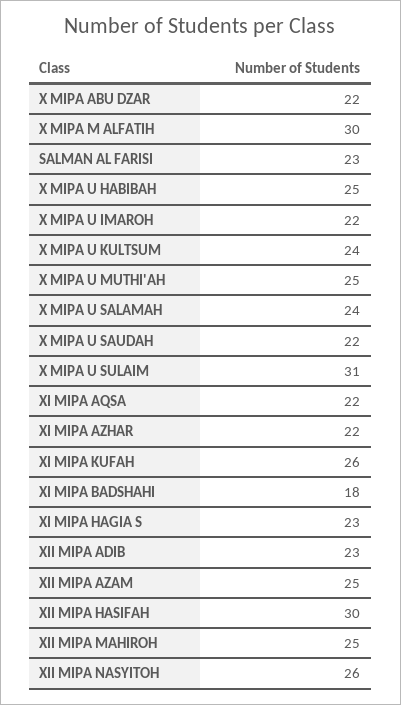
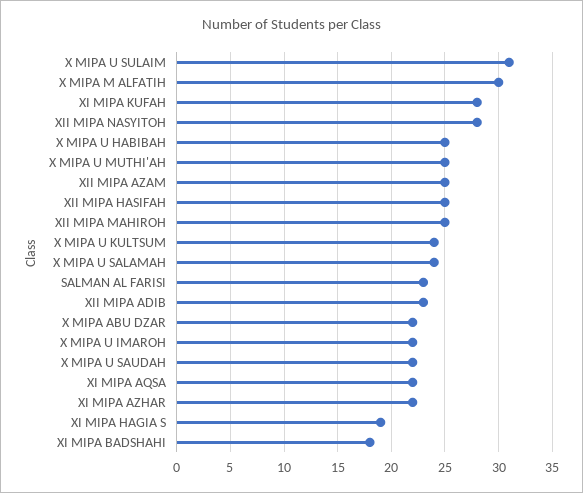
  {
    "X MIPA ABU DZAR": 22,
    "X MIPA M ALFATIH": 30,
    "SALMAN AL FARISI": 23,
    "X MIPA U HABIBAH": 25,
    "X MIPA U IMAROH": 22,
    "X MIPA U KULTSUM": 24,
    "X MIPA U MUTHI'AH": 25,
    "X MIPA U SALAMAH": 24,
    "X MIPA U SAUDAH": 22,
    "X MIPA U SULAIM": 31,
    "XI MIPA AQSA": 22,
    "XI MIPA AZHAR": 22,
-   "XI MIPA KUFAH": 26,
+   "XI MIPA KUFAH": 28,
    "XI MIPA BADSHAHI": 18,
-   "XI MIPA HAGIA S": 23,
+   "XI MIPA HAGIA S": 19,
    "XII MIPA ADIB": 23,
    "XII MIPA AZAM": 25,
-   "XII MIPA HASIFAH": 30,
+   "XII MIPA HASIFAH": 25,
    "XII MIPA MAHIROH": 25,
-   "XII MIPA NASYITOH": 26
+   "XII MIPA NASYITOH": 28
  }

